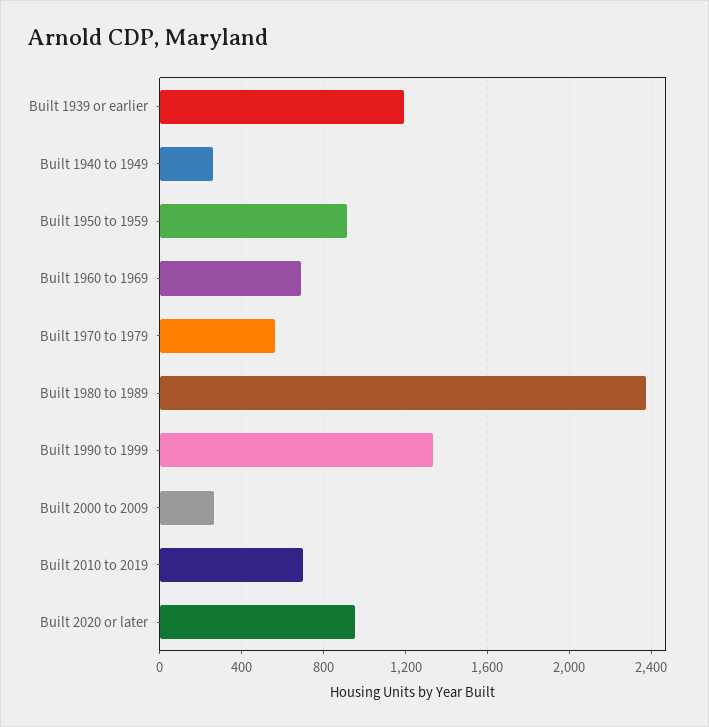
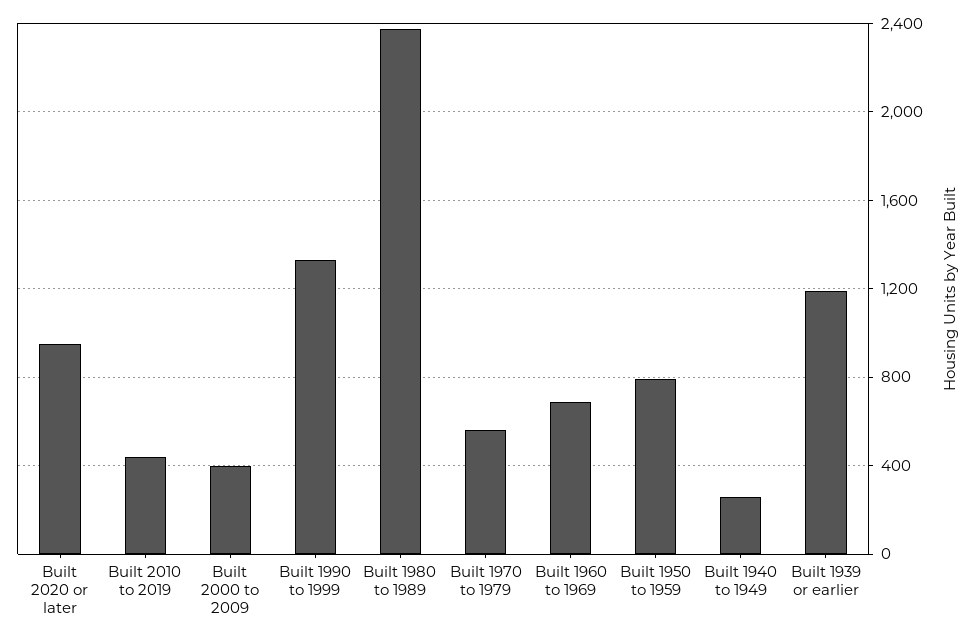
  {
    "Built 1939 or earlier": 1200,
    "Built 1940 to 1949": 250,
-   "Built 1950 to 1959": 900,
+   "Built 1950 to 1959": 800,
    "Built 1960 to 1969": 700,
    "Built 1970 to 1979": 550,
    "Built 1980 to 1989": 2400,
    "Built 1990 to 1999": 1350,
-   "Built 2000 to 2009": 250,
+   "Built 2000 to 2009": 400,
-   "Built 2010 to 2019": 700,
+   "Built 2010 to 2019": 450,
    "Built 2020 or later": 950
  }

